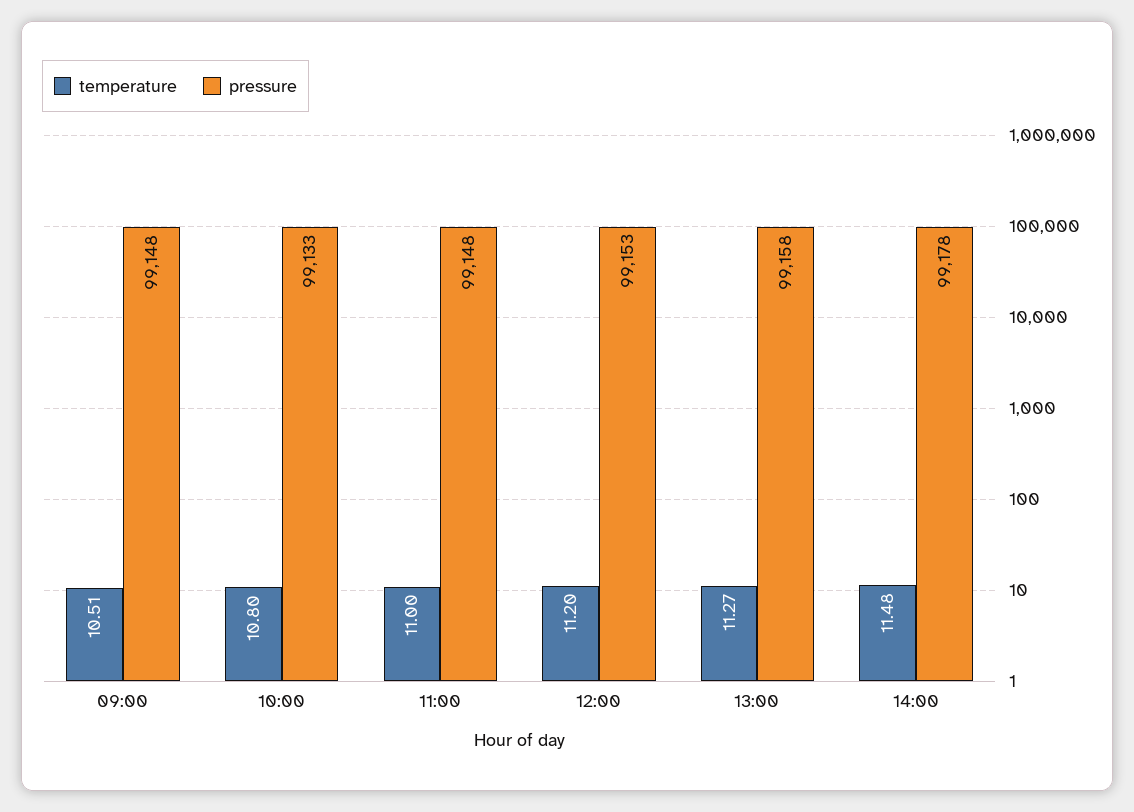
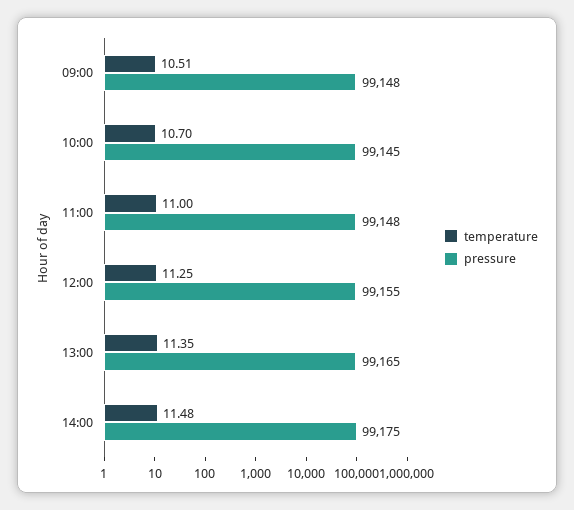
  {
    "temperature": {
      "09:00": 10.51,
-     "10:00": 10.8,
+     "10:00": 10.7,
      "11:00": 11,
-     "12:00": 11.2,
+     "12:00": 11.25,
-     "13:00": 11.27,
+     "13:00": 11.35,
      "14:00": 11.48
    },
    "pressure": {
      "09:00": 99148,
-     "10:00": 99133,
+     "10:00": 99145,
      "11:00": 99148,
-     "12:00": 99153,
+     "12:00": 99155,
-     "13:00": 99158,
+     "13:00": 99165,
-     "14:00": 99178
+     "14:00": 99175
    }
  }

